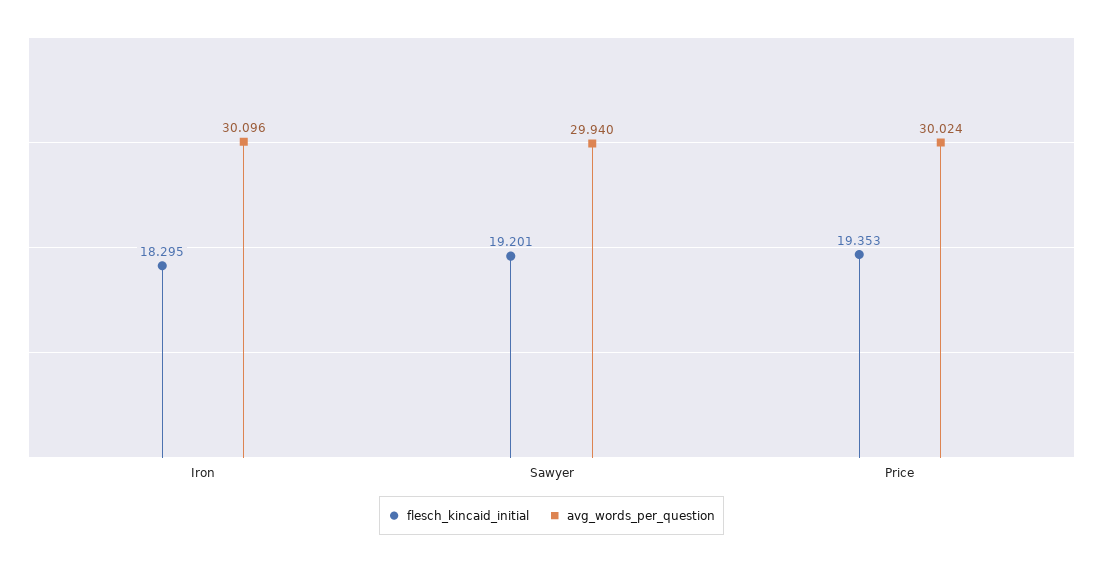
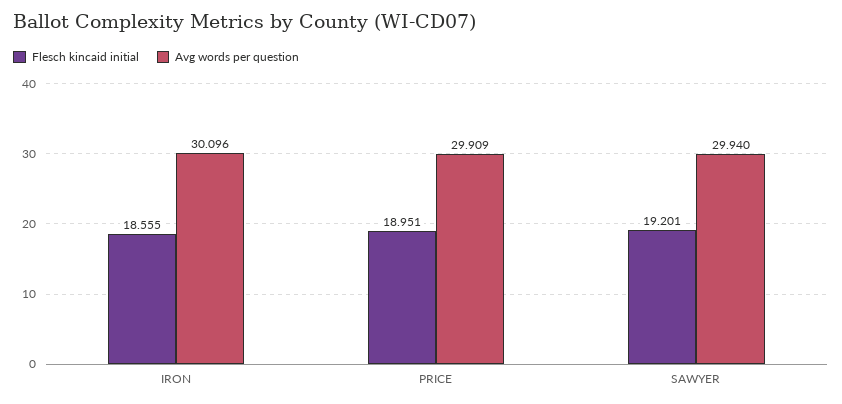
  {
    "flesch_kincaid_initial": {
-     "Iron": 18.295,
+     "Iron": 18.555,
      "Sawyer": 19.201,
-     "Price": 19.353
+     "Price": 18.951
    },
    "avg_words_per_question": {
      "Iron": 30.096,
      "Sawyer": 29.94,
-     "Price": 30.024
+     "Price": 29.909
    }
  }

